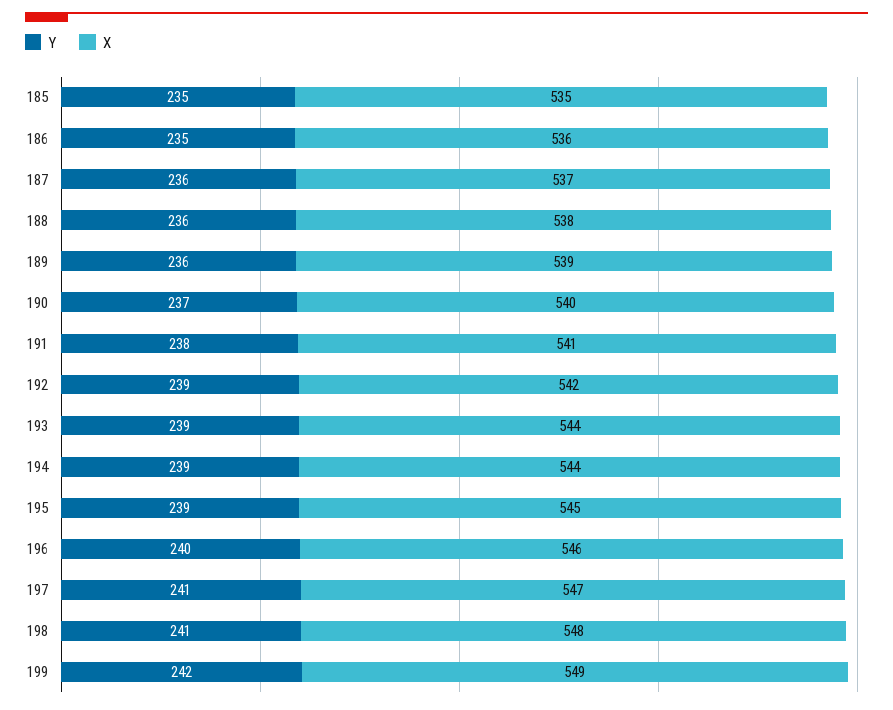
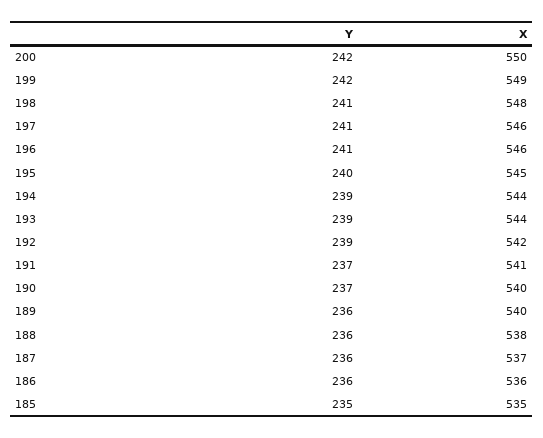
  {
    "Y": {
      "185": 235,
-     "186": 235,
+     "186": 236,
      "187": 236,
      "188": 236,
      "189": 236,
      "190": 237,
-     "191": 238,
+     "191": 237,
      "192": 239,
      "193": 239,
      "194": 239,
-     "195": 239,
+     "195": 240,
-     "196": 240,
+     "196": 241,
      "197": 241,
      "198": 241,
-     "199": 242
+     "199": 242,
+     "200": 242
    },
    "X": {
      "185": 535,
      "186": 536,
      "187": 537,
      "188": 538,
-     "189": 539,
+     "189": 540,
      "190": 540,
      "191": 541,
      "192": 542,
      "193": 544,
      "194": 544,
      "195": 545,
      "196": 546,
-     "197": 547,
+     "197": 546,
      "198": 548,
-     "199": 549
+     "199": 549,
+     "200": 550
    }
  }

